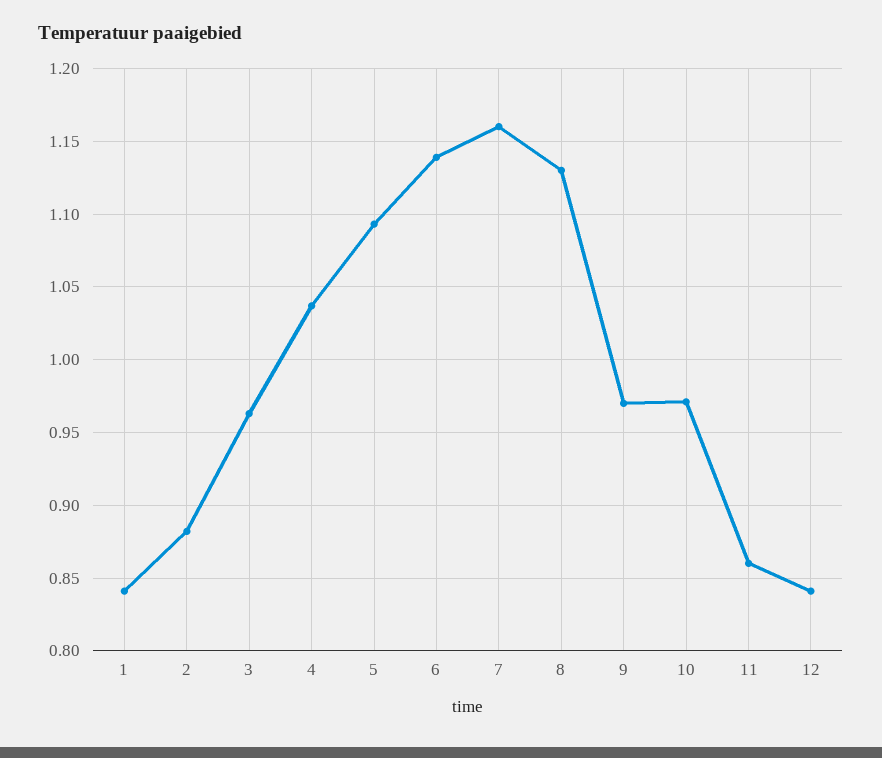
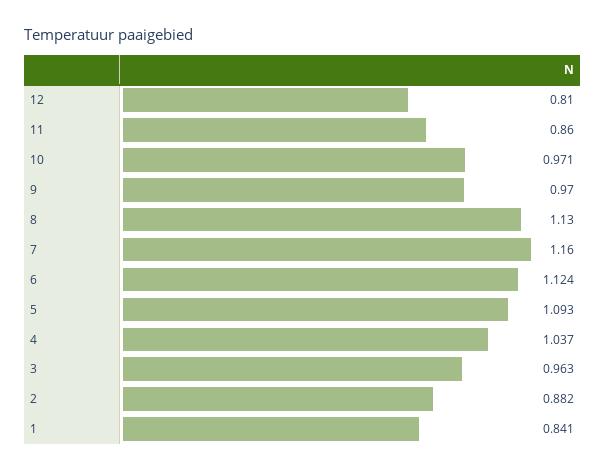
  {
    "1": 0.841,
    "2": 0.882,
    "3": 0.963,
    "4": 1.037,
    "5": 1.093,
-   "6": 1.14,
+   "6": 1.124,
    "7": 1.16,
    "8": 1.13,
    "9": 0.97,
    "10": 0.971,
    "11": 0.86,
-   "12": 0.84
+   "12": 0.81
  }

